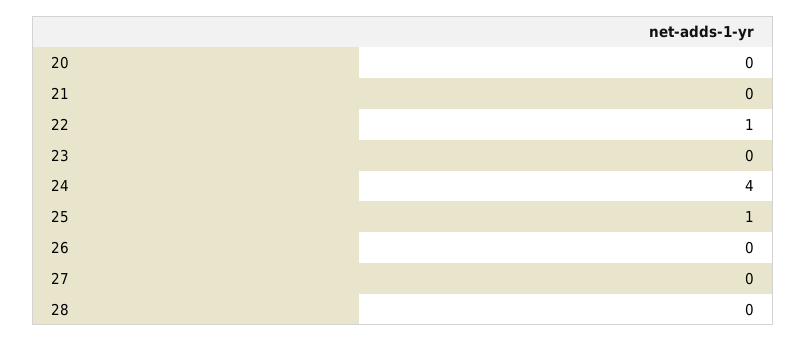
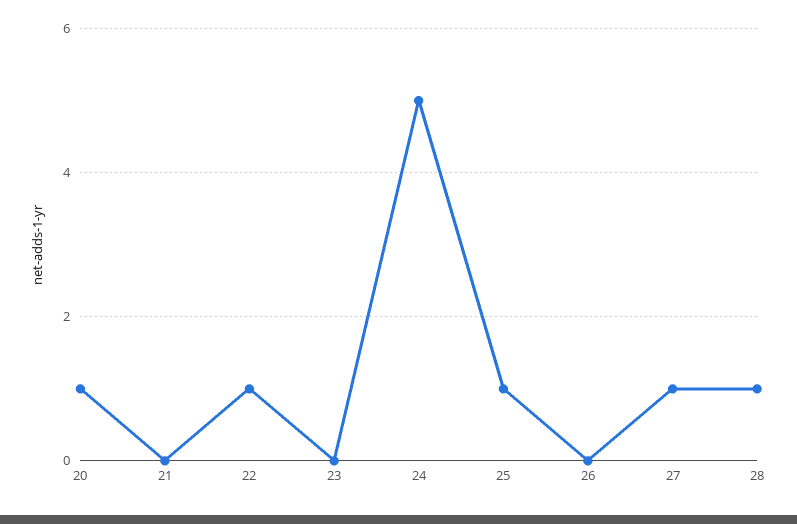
  {
-   "20": 0,
+   "20": 1,
    "21": 0,
    "22": 1,
    "23": 0,
-   "24": 4,
+   "24": 5,
    "25": 1,
    "26": 0,
-   "27": 0,
+   "27": 1,
-   "28": 0
+   "28": 1
  }

